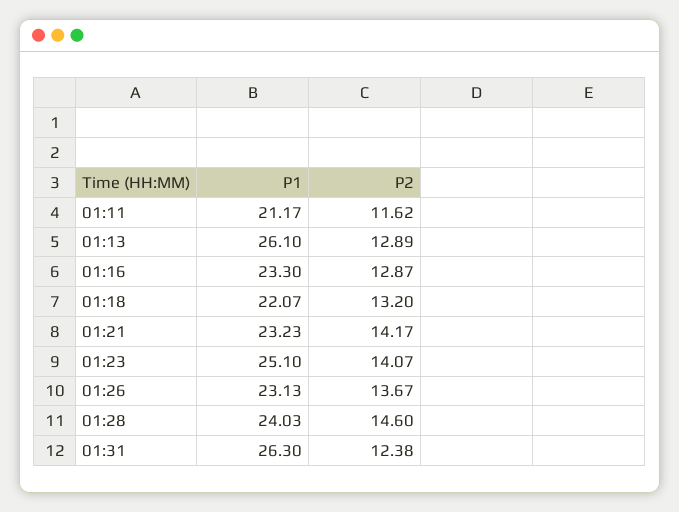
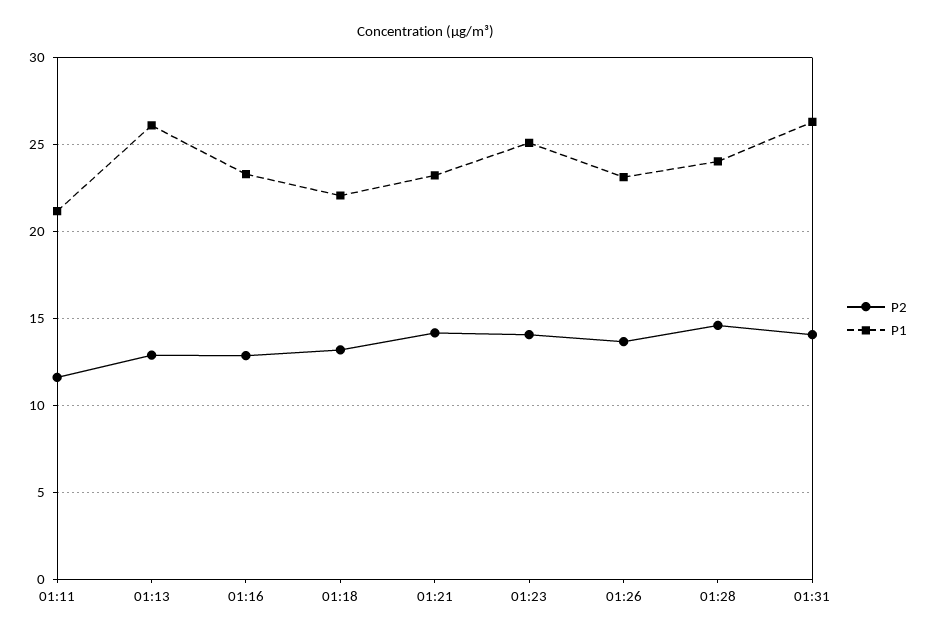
  {
    "P1": {
      "01:11": 21.17,
      "01:13": 26.1,
      "01:16": 23.3,
      "01:18": 22.07,
      "01:21": 23.23,
      "01:23": 25.1,
      "01:26": 23.13,
      "01:28": 24.03,
      "01:31": 26.3
    },
    "P2": {
      "01:11": 11.62,
      "01:13": 12.89,
      "01:16": 12.87,
      "01:18": 13.2,
      "01:21": 14.17,
      "01:23": 14.07,
      "01:26": 13.67,
      "01:28": 14.6,
-     "01:31": 12.38
+     "01:31": 14
    }
  }

